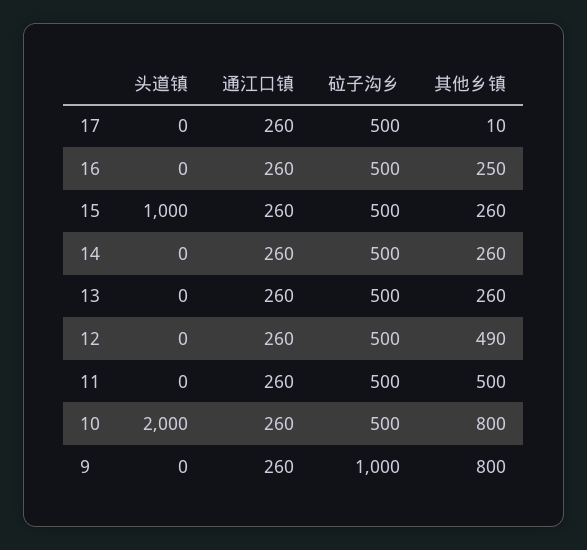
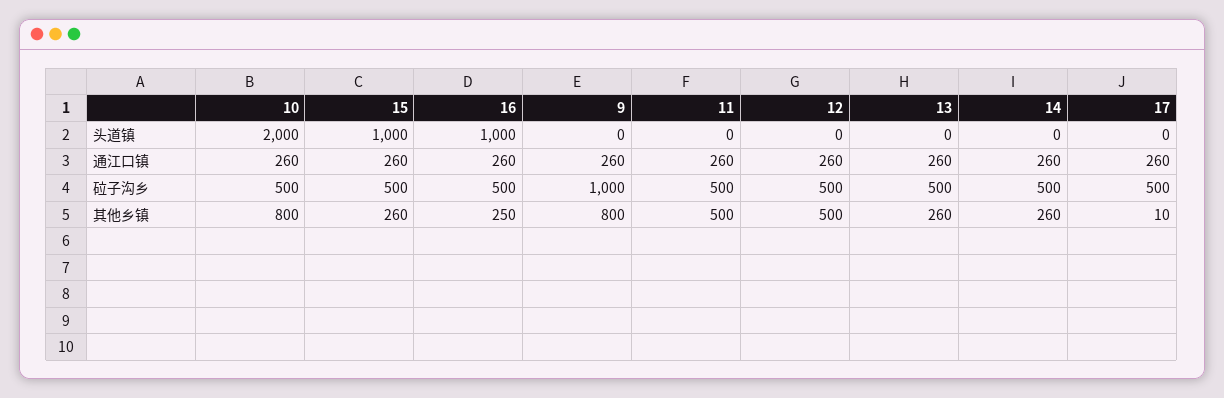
  {
    "头道镇": {
      "17": 0,
-     "16": 0,
+     "16": 1000,
      "15": 1000,
      "14": 0,
      "13": 0,
      "12": 0,
      "11": 0,
      "10": 2000,
      "9": 0
    },
    "通江口镇": {
      "17": 260,
      "16": 260,
      "15": 260,
      "14": 260,
      "13": 260,
      "12": 260,
      "11": 260,
      "10": 260,
      "9": 260
    },
    "砬子沟乡": {
      "17": 500,
      "16": 500,
      "15": 500,
      "14": 500,
      "13": 500,
      "12": 500,
      "11": 500,
      "10": 500,
      "9": 1000
    },
    "其他乡镇": {
      "17": 10,
      "16": 250,
      "15": 260,
      "14": 260,
      "13": 260,
-     "12": 490,
+     "12": 500,
      "11": 500,
      "10": 800,
      "9": 800
    }
  }

